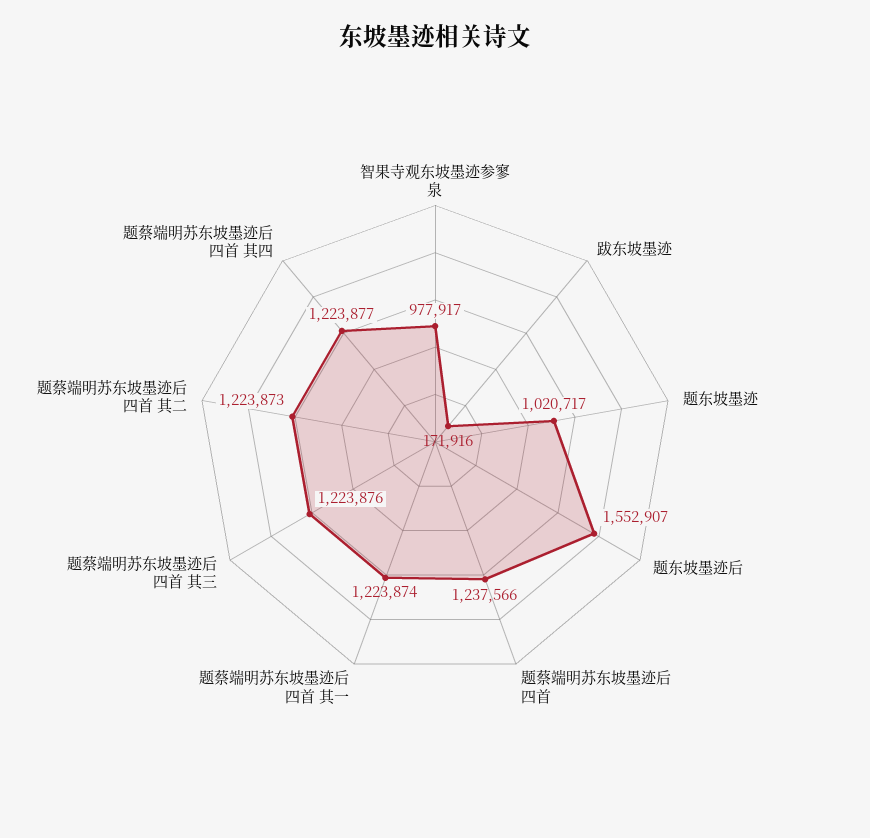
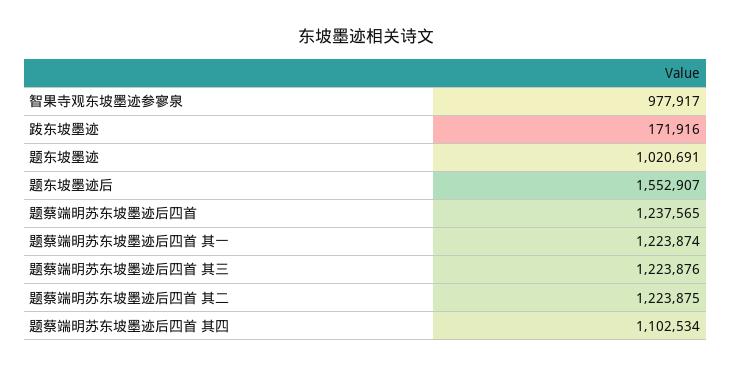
  {
    "智果寺观东坡墨迹参寥泉": 977917,
    "跋东坡墨迹": 171916,
-   "题东坡墨迹": 1020717,
+   "题东坡墨迹": 1020691,
    "题东坡墨迹后": 1552907,
-   "题蔡端明苏东坡墨迹后四首": 1237566,
+   "题蔡端明苏东坡墨迹后四首": 1237565,
    "题蔡端明苏东坡墨迹后四首 其一": 1223874,
    "题蔡端明苏东坡墨迹后四首 其三": 1223876,
-   "题蔡端明苏东坡墨迹后四首 其二": 1223873,
+   "题蔡端明苏东坡墨迹后四首 其二": 1223875,
-   "题蔡端明苏东坡墨迹后四首 其四": 1223877
+   "题蔡端明苏东坡墨迹后四首 其四": 1102534
  }

